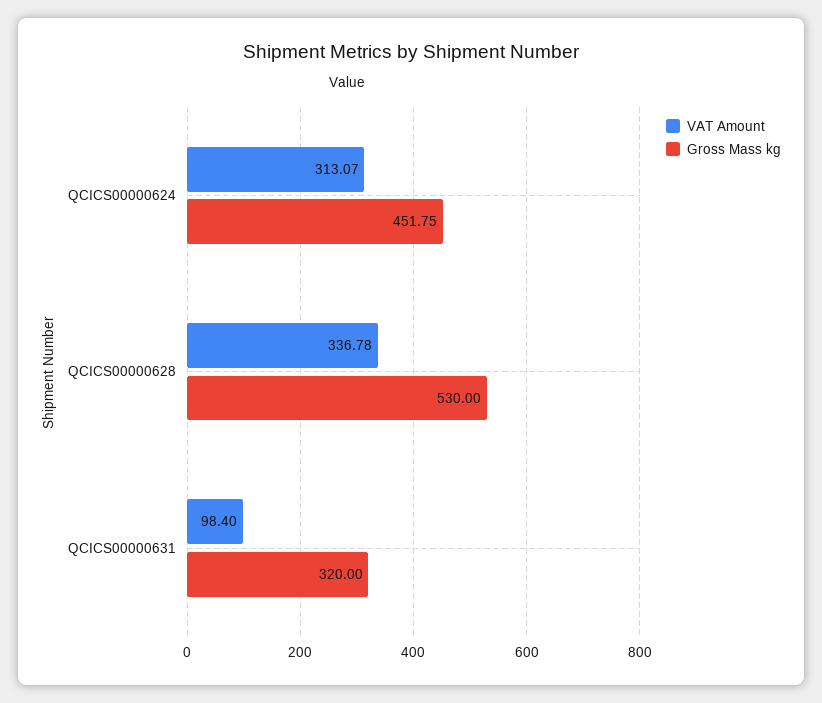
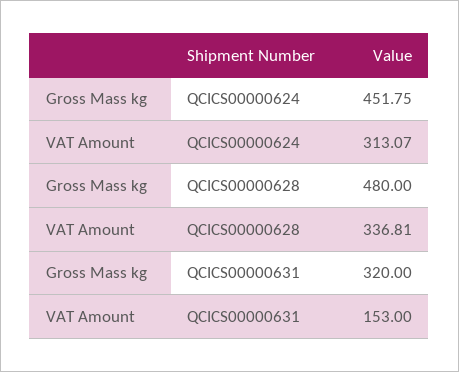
  {
    "VAT Amount": {
      "QCICS00000624": 313.07,
-     "QCICS00000628": 336.78,
+     "QCICS00000628": 336.81,
-     "QCICS00000631": 98.4
+     "QCICS00000631": 153
    },
    "Gross Mass kg": {
      "QCICS00000624": 451.75,
-     "QCICS00000628": 530,
+     "QCICS00000628": 480,
      "QCICS00000631": 320
    }
  }

